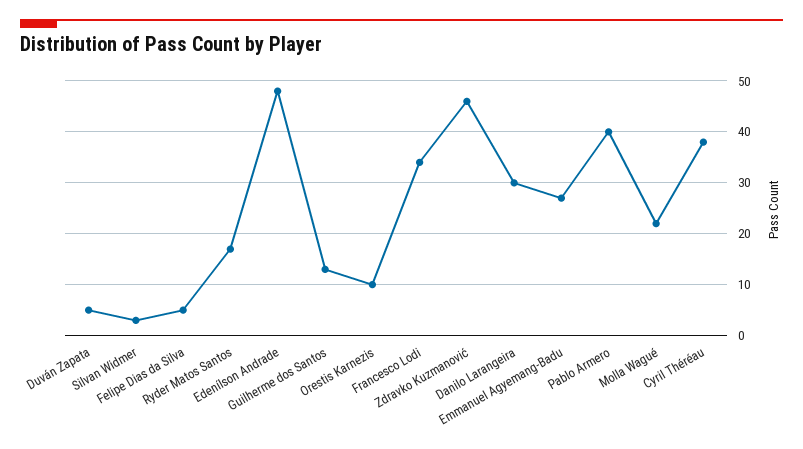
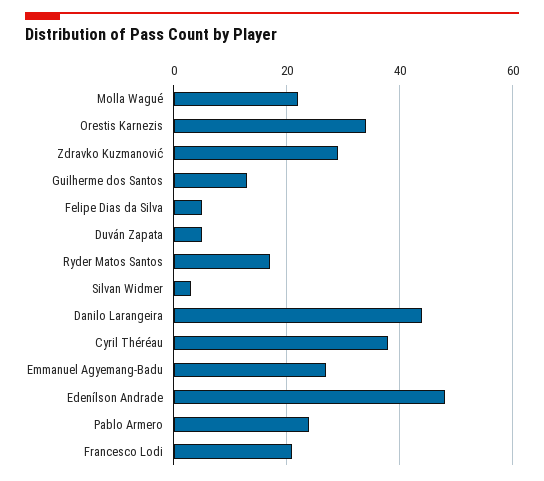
  {
    "Duván Zapata": 5,
    "Silvan Widmer": 5,
    "Felipe Dias da Silva": 5,
    "Ryder Matos Santos": 15,
    "Edenílson Andrade": 50,
    "Guilherme dos Santos": 15,
-   "Orestis Karnezis": 10,
+   "Orestis Karnezis": 35,
-   "Francesco Lodi": 35,
+   "Francesco Lodi": 20,
-   "Zdravko Kuzmanović": 45,
+   "Zdravko Kuzmanović": 30,
-   "Danilo Larangeira": 30,
+   "Danilo Larangeira": 45,
    "Emmanuel Agyemang-Badu": 25,
-   "Pablo Armero": 40,
+   "Pablo Armero": 25,
    "Molla Wagué": 20,
    "Cyril Théréau": 40
  }

